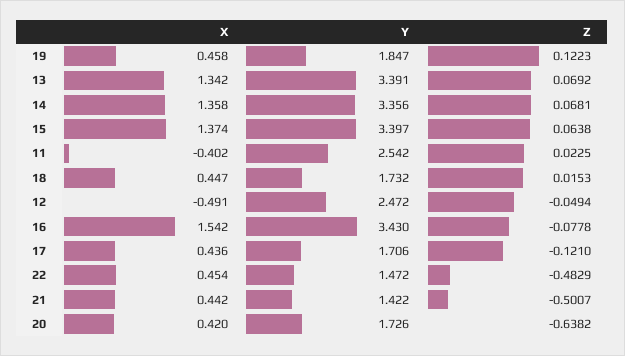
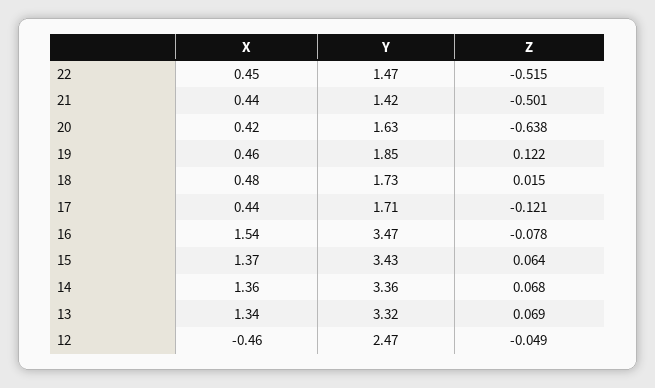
  {
    "X": {
      "19": 0.458,
      "13": 1.342,
      "14": 1.358,
      "15": 1.374,
-     "11": -0.402,
-     "18": 0.447,
+     "18": 0.48,
-     "12": -0.491,
+     "12": -0.46,
      "16": 1.542,
      "17": 0.436,
      "22": 0.454,
      "21": 0.442,
      "20": 0.42
    },
    "Y": {
      "19": 1.847,
-     "13": 3.391,
+     "13": 3.32,
      "14": 3.356,
-     "15": 3.397,
+     "15": 3.43,
-     "11": 2.542,
      "18": 1.732,
      "12": 2.472,
-     "16": 3.43,
+     "16": 3.47,
      "17": 1.706,
      "22": 1.472,
      "21": 1.422,
-     "20": 1.726
+     "20": 1.63
    },
    "Z": {
      "19": 0.1223,
      "13": 0.0692,
      "14": 0.0681,
      "15": 0.0638,
-     "11": 0.0225,
      "18": 0.0153,
      "12": -0.0494,
      "16": -0.0778,
      "17": -0.121,
-     "22": -0.4829,
+     "22": -0.515,
      "21": -0.5007,
      "20": -0.6382
    }
  }

